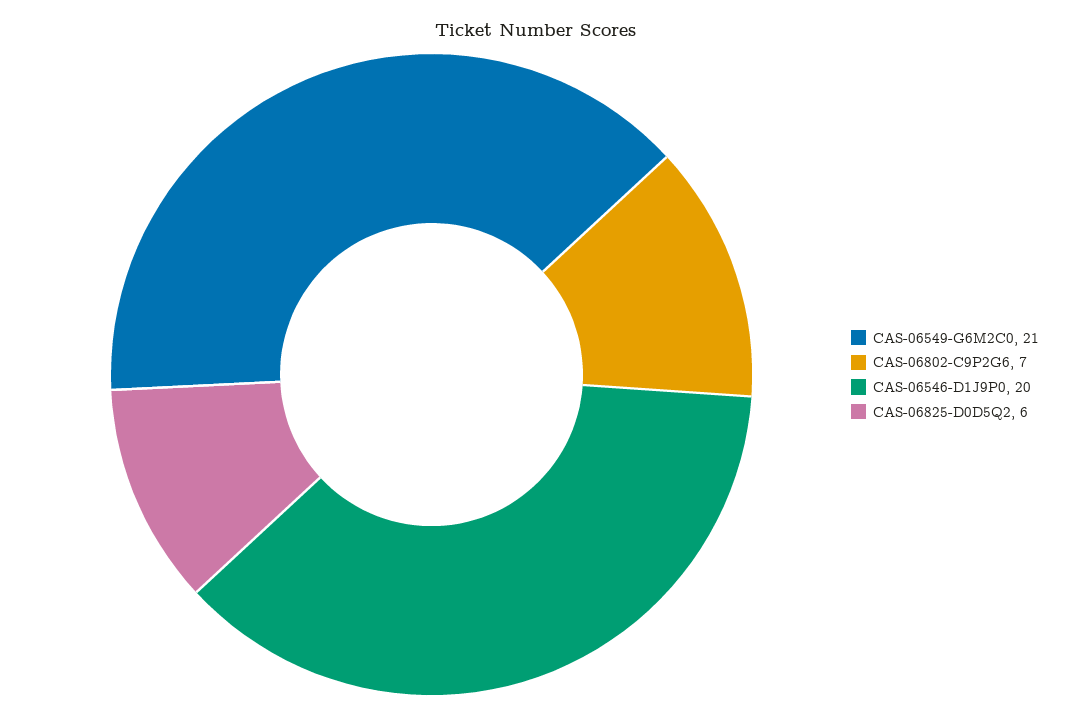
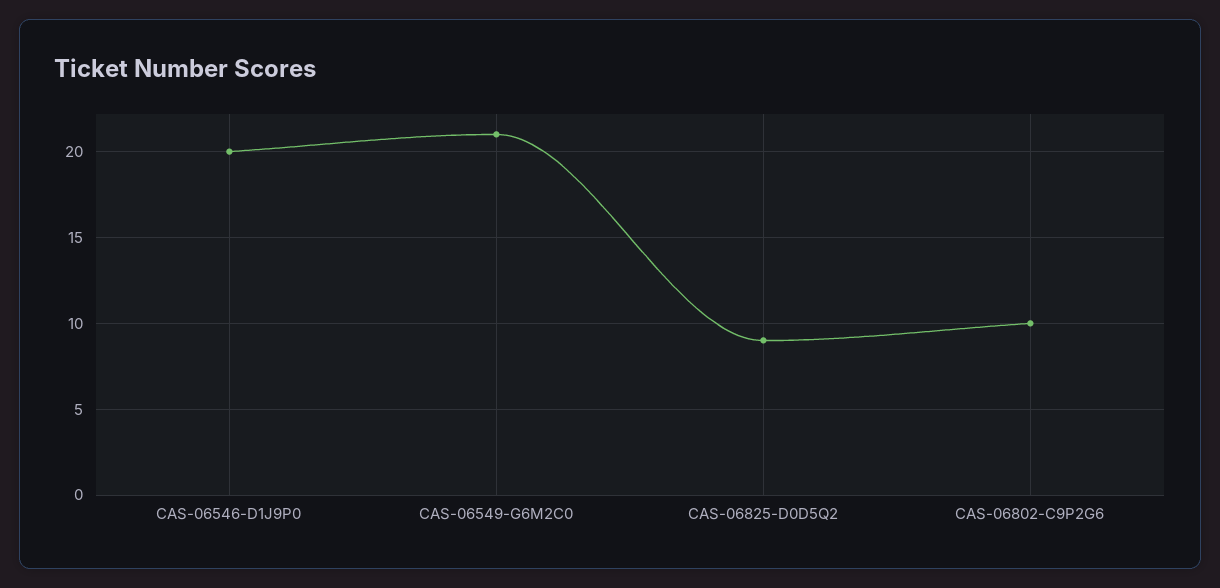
  {
    "CAS-06549-G6M2C0": 21,
-   "CAS-06802-C9P2G6": 7,
+   "CAS-06802-C9P2G6": 10,
    "CAS-06546-D1J9P0": 20,
-   "CAS-06825-D0D5Q2": 6
+   "CAS-06825-D0D5Q2": 9
  }

